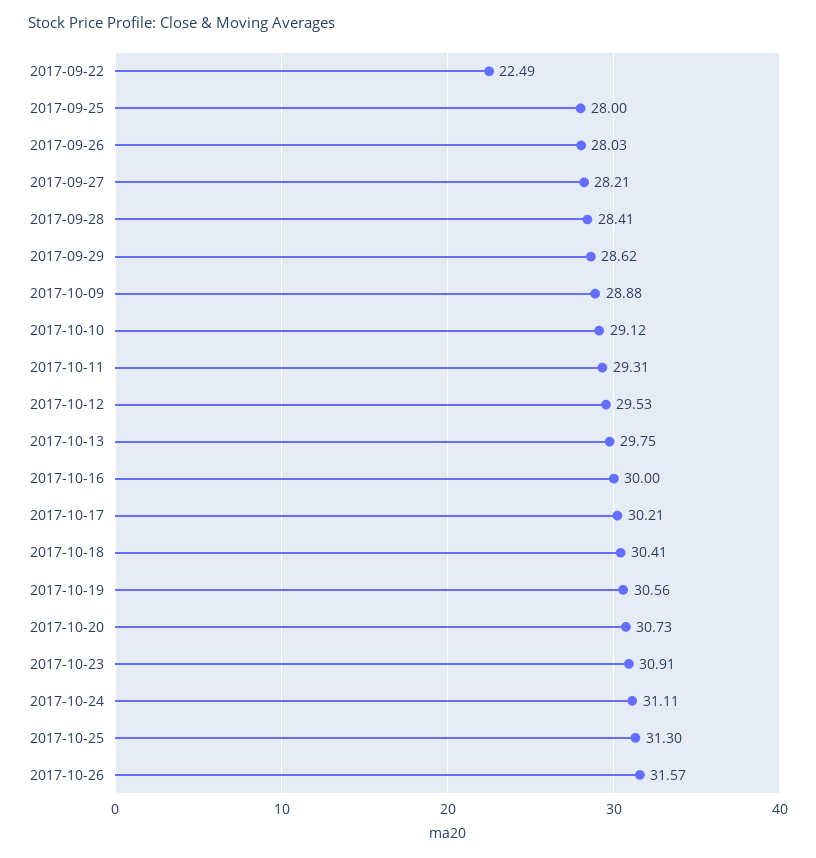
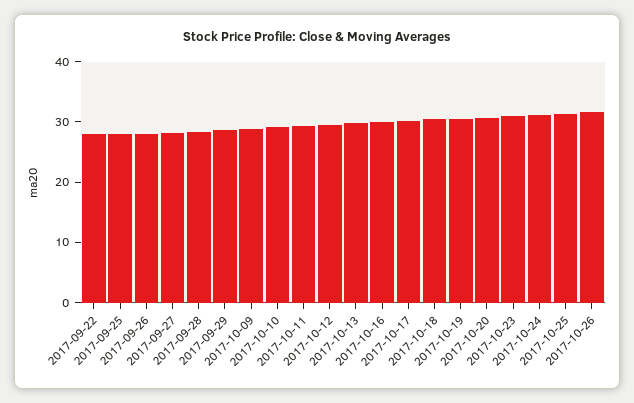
  {
-   "2017-09-22": 22.49,
+   "2017-09-22": 28,
    "2017-09-25": 28,
    "2017-09-26": 28.03,
    "2017-09-27": 28.21,
    "2017-09-28": 28.41,
    "2017-09-29": 28.62,
    "2017-10-09": 28.88,
    "2017-10-10": 29.12,
    "2017-10-11": 29.31,
    "2017-10-12": 29.53,
    "2017-10-13": 29.75,
    "2017-10-16": 30,
    "2017-10-17": 30.21,
    "2017-10-18": 30.41,
    "2017-10-19": 30.56,
    "2017-10-20": 30.73,
    "2017-10-23": 30.91,
    "2017-10-24": 31.11,
    "2017-10-25": 31.3,
    "2017-10-26": 31.57
  }

